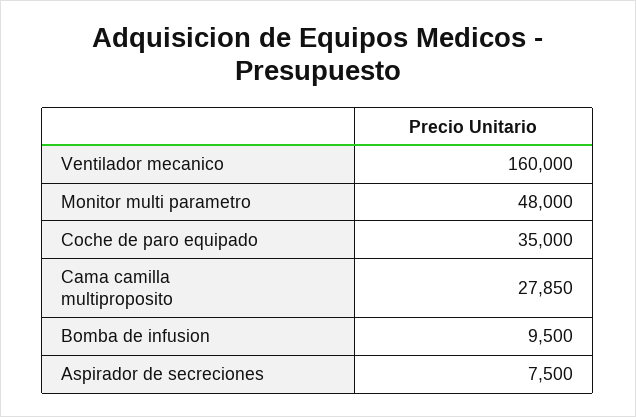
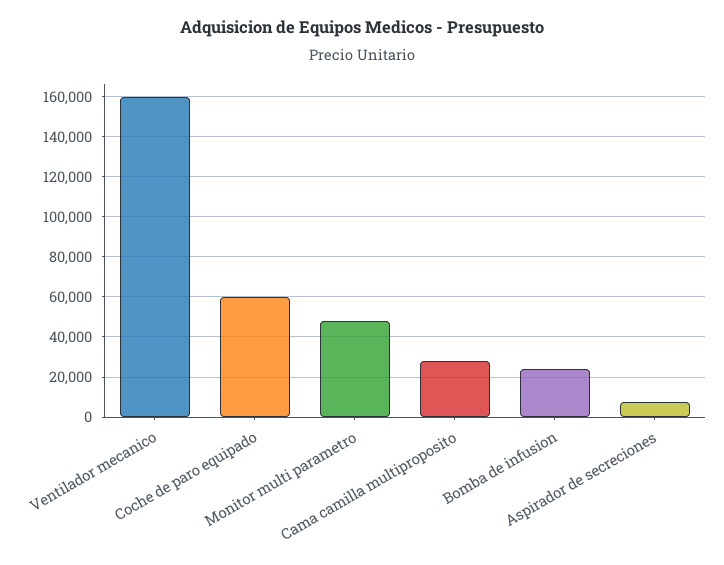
  {
    "Ventilador mecanico": 160000,
    "Monitor multi parametro": 48000,
-   "Coche de paro equipado": 35000,
+   "Coche de paro equipado": 60000,
    "Cama camilla multiproposito": 27850,
-   "Bomba de infusion": 9500,
+   "Bomba de infusion": 25000,
    "Aspirador de secreciones": 7500
  }

